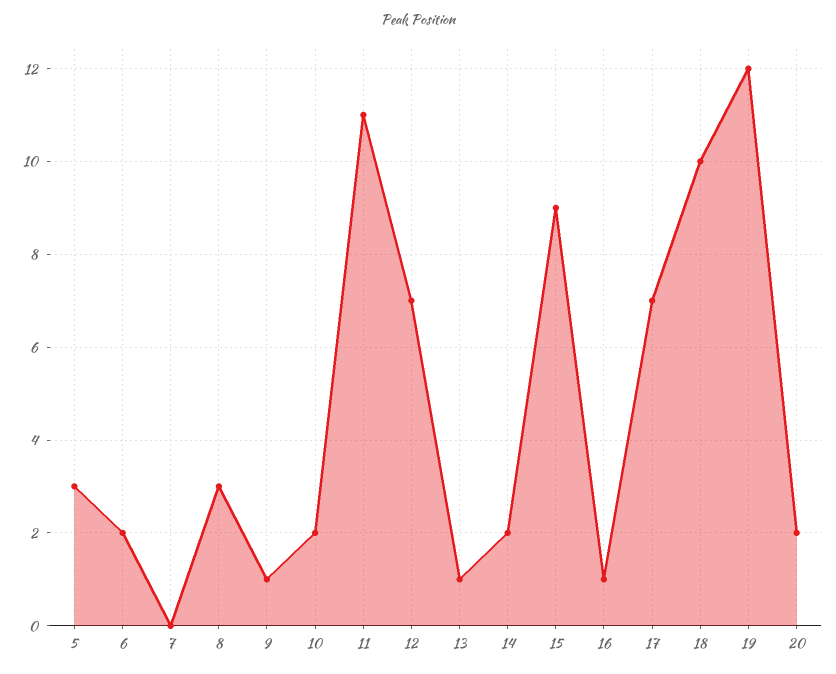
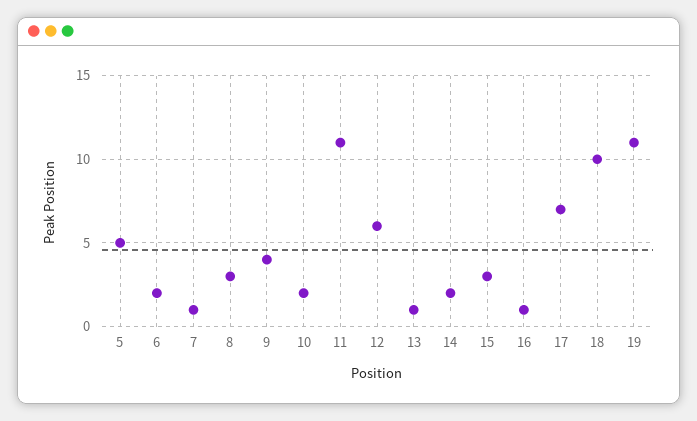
  {
-   "5": 3,
+   "5": 5,
    "6": 2,
-   "7": 0,
+   "7": 1,
    "8": 3,
-   "9": 1,
+   "9": 4,
    "10": 2,
    "11": 11,
-   "12": 7,
+   "12": 6,
    "13": 1,
    "14": 2,
-   "15": 9,
+   "15": 3,
    "16": 1,
    "17": 7,
    "18": 10,
-   "19": 12,
+   "19": 11
-   "20": 2
  }

